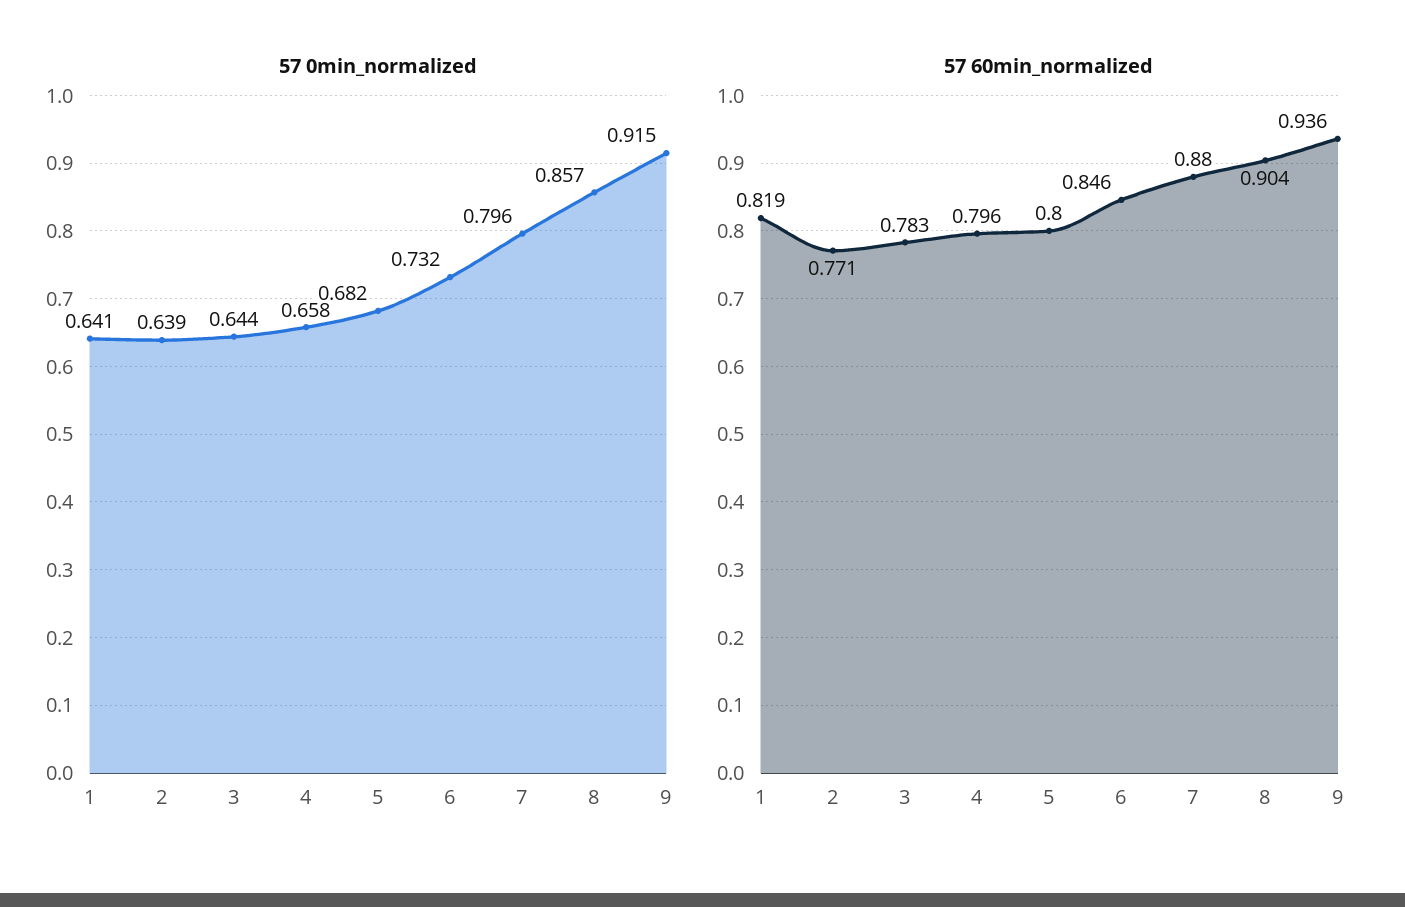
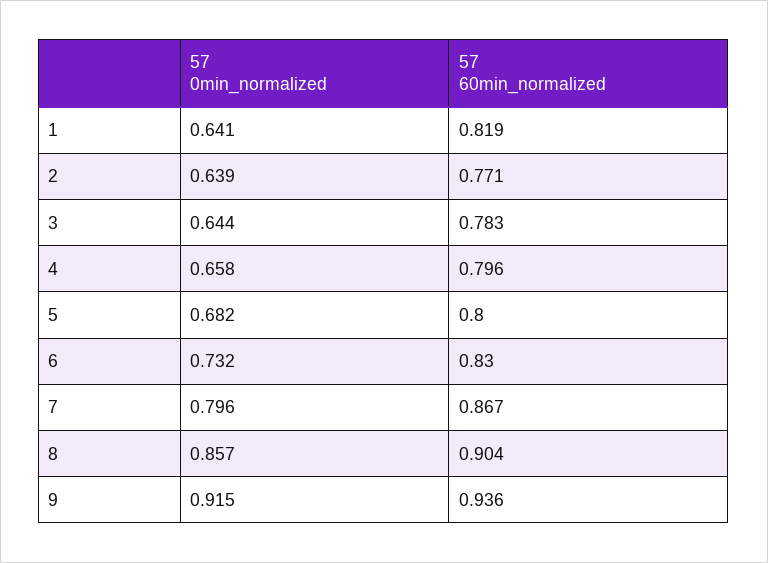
  {
    "57 0min_normalized": {
      "1": 0.641,
      "2": 0.639,
      "3": 0.644,
      "4": 0.658,
      "5": 0.682,
      "6": 0.732,
      "7": 0.796,
      "8": 0.857,
      "9": 0.915
    },
    "57 60min_normalized": {
      "1": 0.819,
      "2": 0.771,
      "3": 0.783,
      "4": 0.796,
      "5": 0.8,
-     "6": 0.846,
+     "6": 0.83,
-     "7": 0.88,
+     "7": 0.867,
      "8": 0.904,
      "9": 0.936
    }
  }

